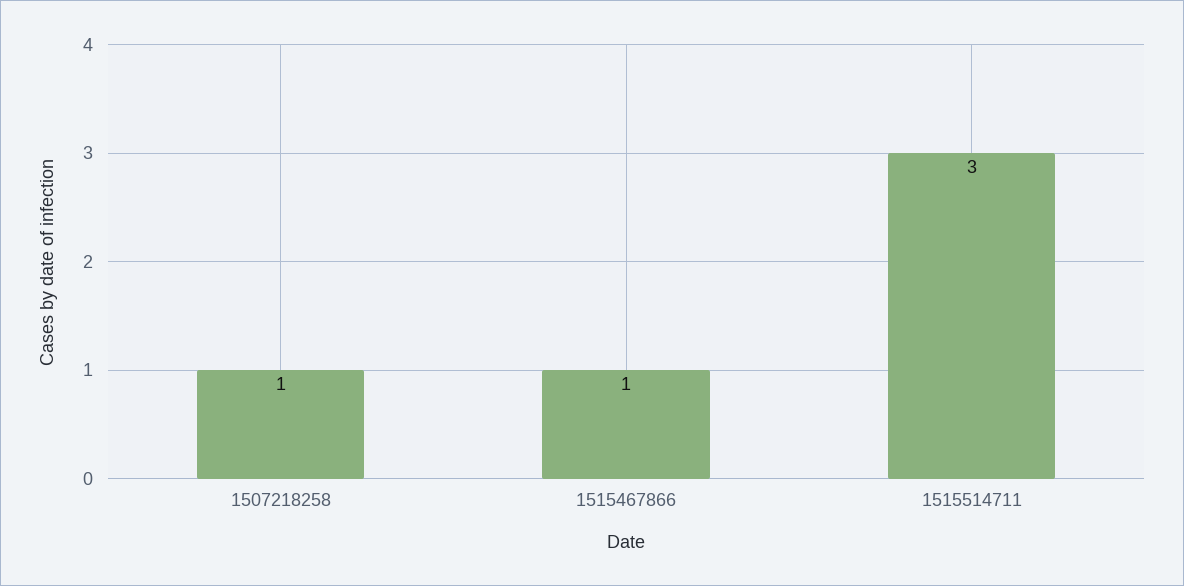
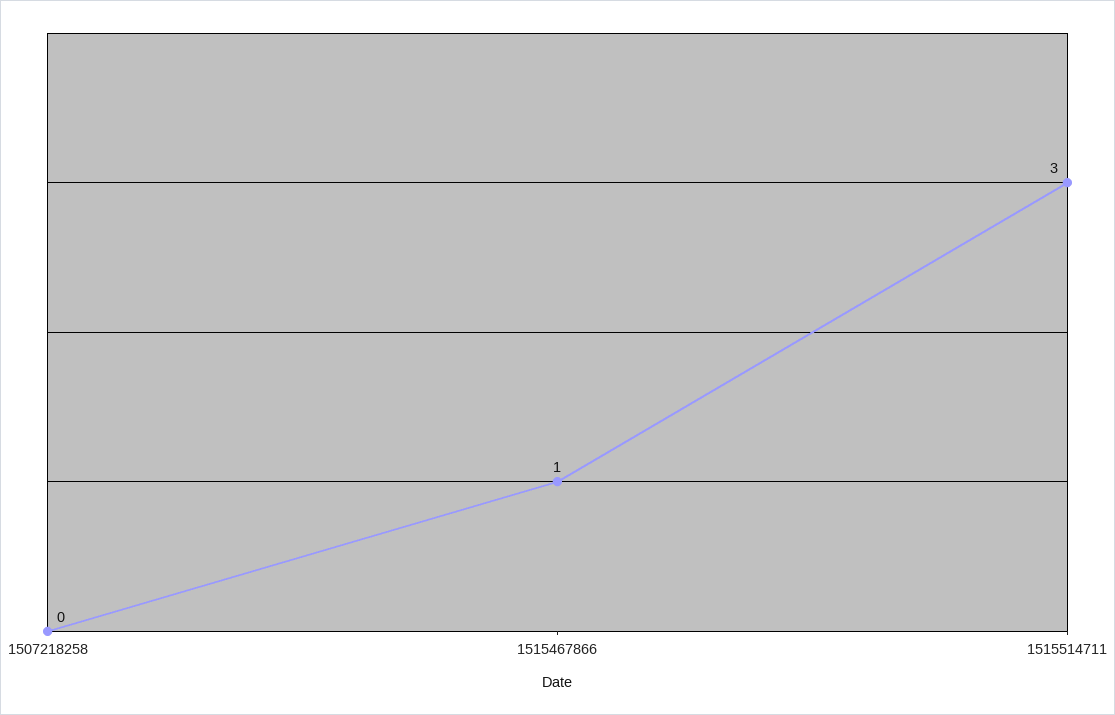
  {
-   "1507218258": 1,
+   "1507218258": 0,
    "1515467866": 1,
    "1515514711": 3
  }

